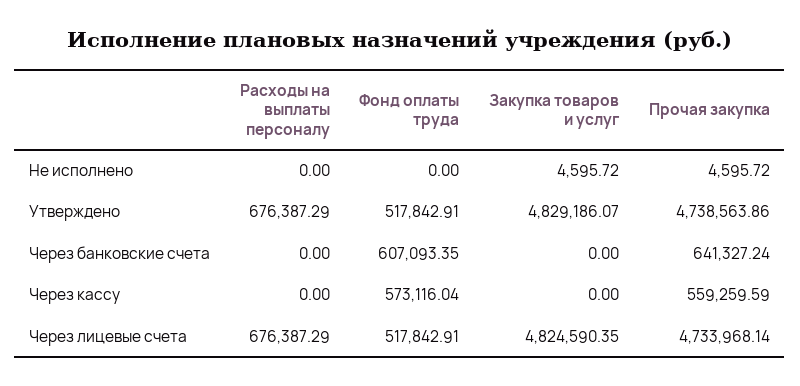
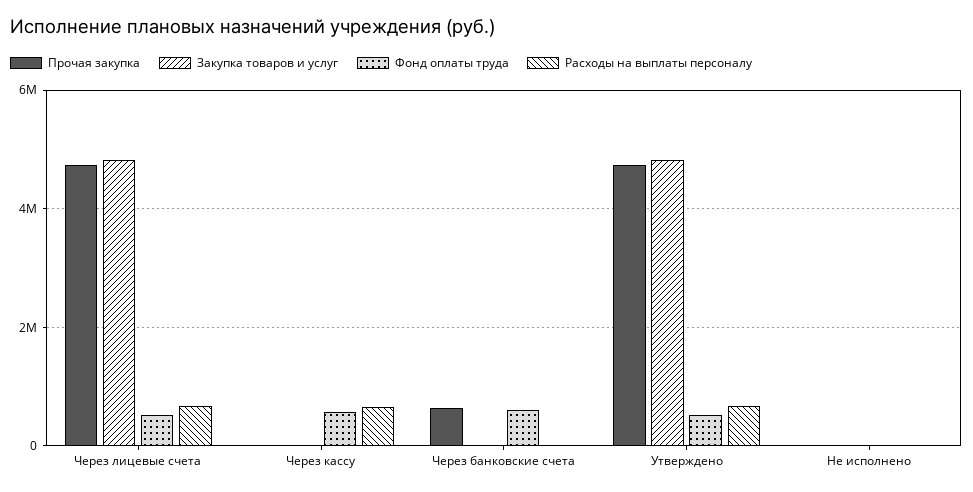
  {
    "Расходы на выплаты персоналу": {
      "Не исполнено": 0,
      "Утверждено": 676387.29,
      "Через банковские счета": 0,
-     "Через кассу": 0,
+     "Через кассу": 600000,
      "Через лицевые счета": 676387.29
    },
    "Фонд оплаты труда": {
      "Не исполнено": 0,
      "Утверждено": 517842.91,
      "Через банковские счета": 607093.35,
      "Через кассу": 573116.04,
      "Через лицевые счета": 517842.91
    },
    "Закупка товаров и услуг": {
      "Не исполнено": 4595.72,
      "Утверждено": 4829186.07,
      "Через банковские счета": 0,
      "Через кассу": 0,
      "Через лицевые счета": 4824590.35
    },
    "Прочая закупка": {
      "Не исполнено": 4595.72,
      "Утверждено": 4738563.86,
      "Через банковские счета": 641327.24,
-     "Через кассу": 559259.59,
+     "Через кассу": 0,
      "Через лицевые счета": 4733968.14
    }
  }

